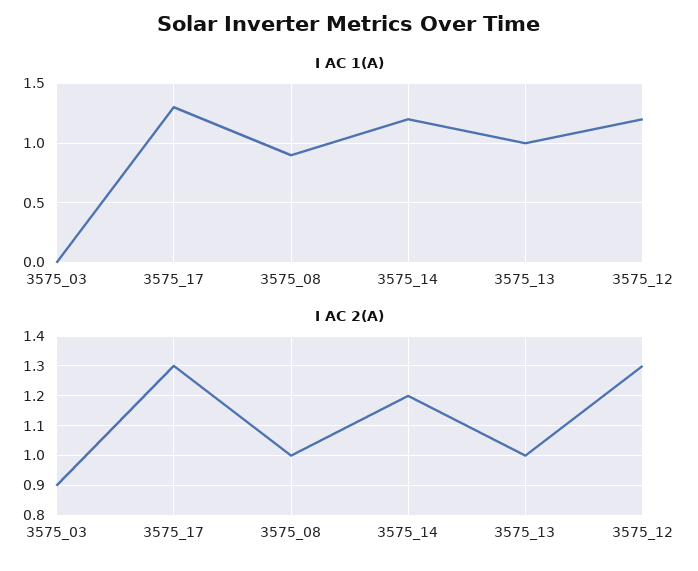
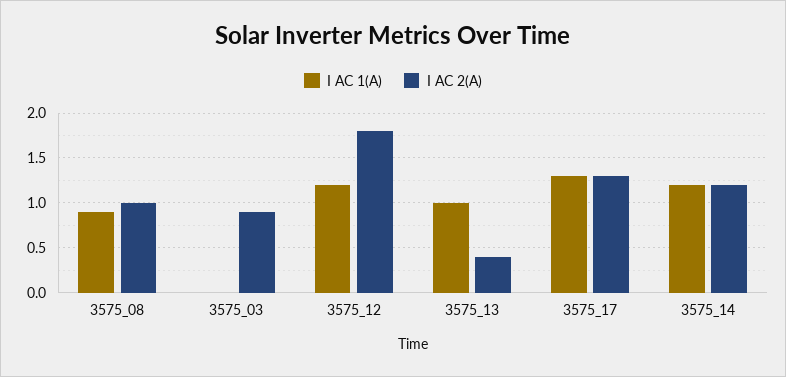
  {
    "I AC 1(A)": {
      "3575_03": 0,
      "3575_17": 1.3,
      "3575_08": 0.9,
      "3575_14": 1.2,
      "3575_13": 1,
      "3575_12": 1.2
    },
    "I AC 2(A)": {
      "3575_03": 0.9,
      "3575_17": 1.3,
      "3575_08": 1,
      "3575_14": 1.2,
-     "3575_13": 1,
+     "3575_13": 0.4,
-     "3575_12": 1.3
+     "3575_12": 1.8
    }
  }

